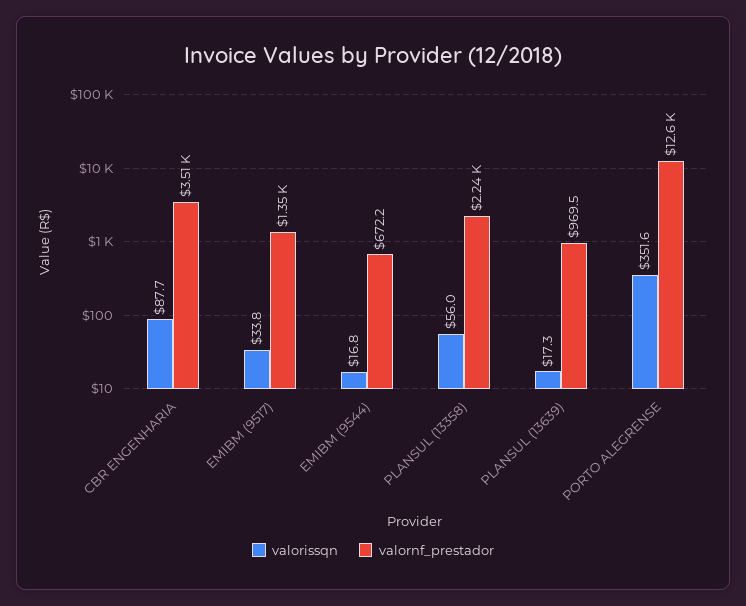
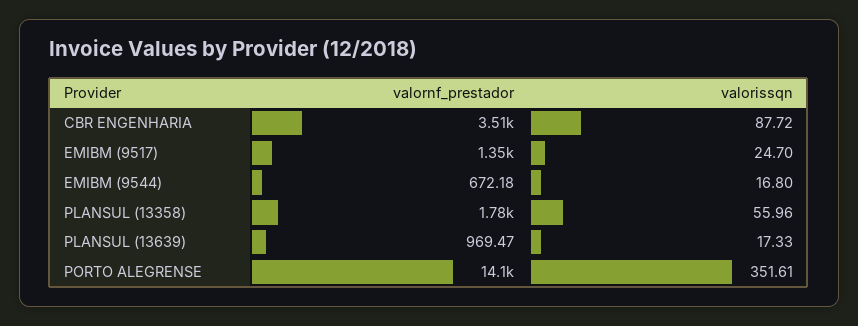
  {
    "valorissqn": {
      "CBR ENGENHARIA": 87.72,
-     "EMIBM (9517)": 33.8,
+     "EMIBM (9517)": 24.7,
      "EMIBM (9544)": 16.8,
      "PLANSUL (13358)": 55.96,
      "PLANSUL (13639)": 17.33,
      "PORTO ALEGRENSE": 351.61
    },
    "valornf_prestador": {
      "CBR ENGENHARIA": 3510,
      "EMIBM (9517)": 1350,
      "EMIBM (9544)": 672.18,
-     "PLANSUL (13358)": 2240,
+     "PLANSUL (13358)": 1780,
      "PLANSUL (13639)": 969.47,
-     "PORTO ALEGRENSE": 12600
+     "PORTO ALEGRENSE": 14100
    }
  }

